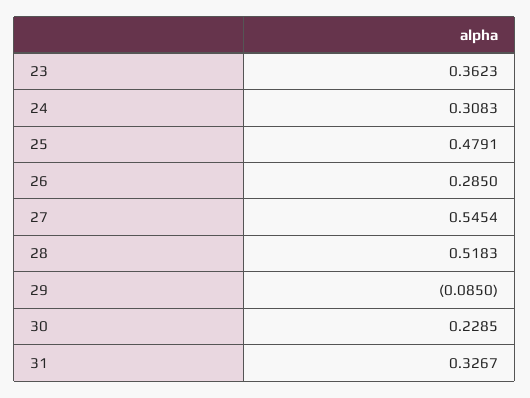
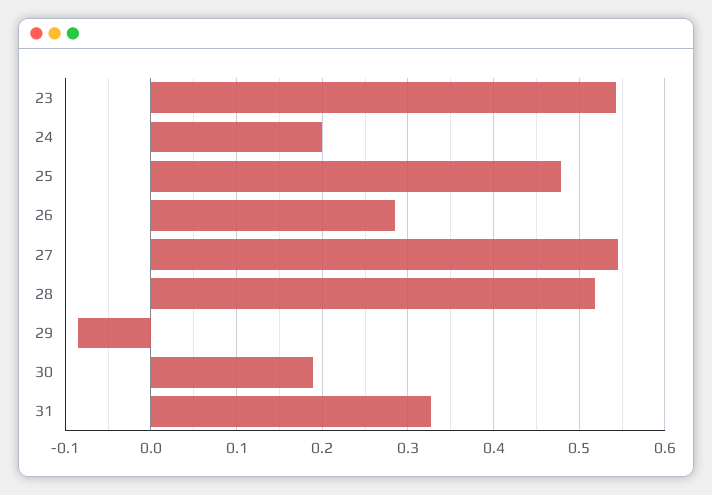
  {
-   "23": 0.3623,
+   "23": 0.54,
-   "24": 0.3083,
+   "24": 0.2,
    "25": 0.4791,
    "26": 0.285,
    "27": 0.5454,
    "28": 0.5183,
    "29": -0.085,
-   "30": 0.2285,
+   "30": 0.19,
    "31": 0.3267
  }

